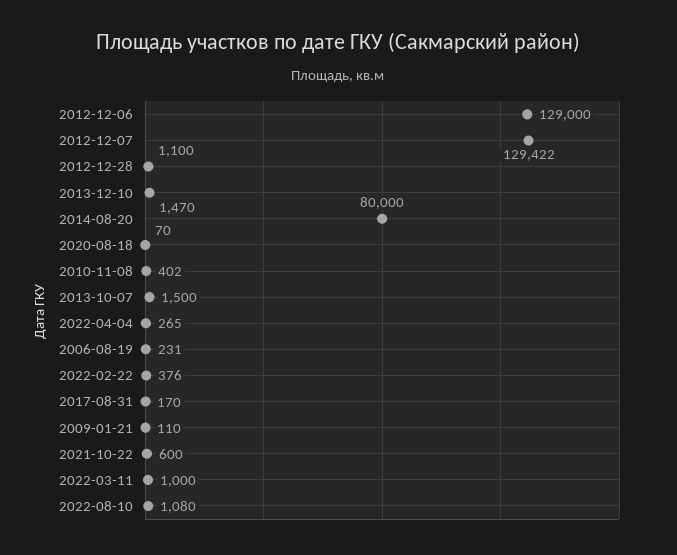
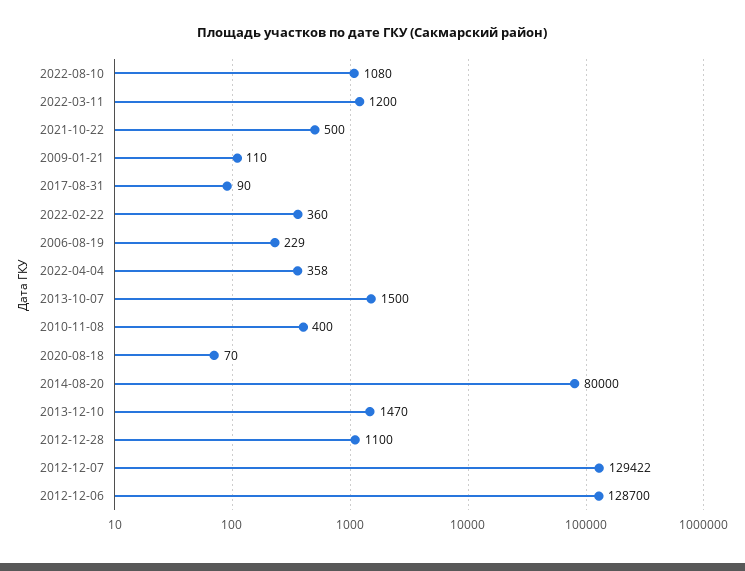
  {
-   "2012-12-06": 129000,
+   "2012-12-06": 128700,
    "2012-12-07": 129422,
    "2012-12-28": 1100,
    "2013-12-10": 1470,
    "2014-08-20": 80000,
    "2020-08-18": 70,
-   "2010-11-08": 402,
+   "2010-11-08": 400,
    "2013-10-07": 1500,
-   "2022-04-04": 265,
+   "2022-04-04": 358,
-   "2006-08-19": 231,
+   "2006-08-19": 229,
-   "2022-02-22": 376,
+   "2022-02-22": 360,
-   "2017-08-31": 170,
+   "2017-08-31": 90,
    "2009-01-21": 110,
-   "2021-10-22": 600,
+   "2021-10-22": 500,
-   "2022-03-11": 1000,
+   "2022-03-11": 1200,
    "2022-08-10": 1080
  }

